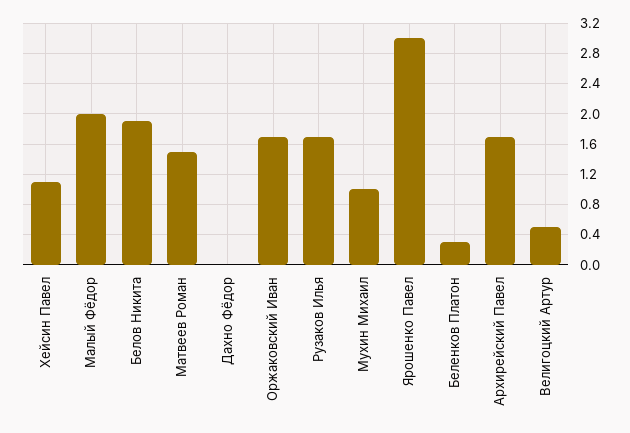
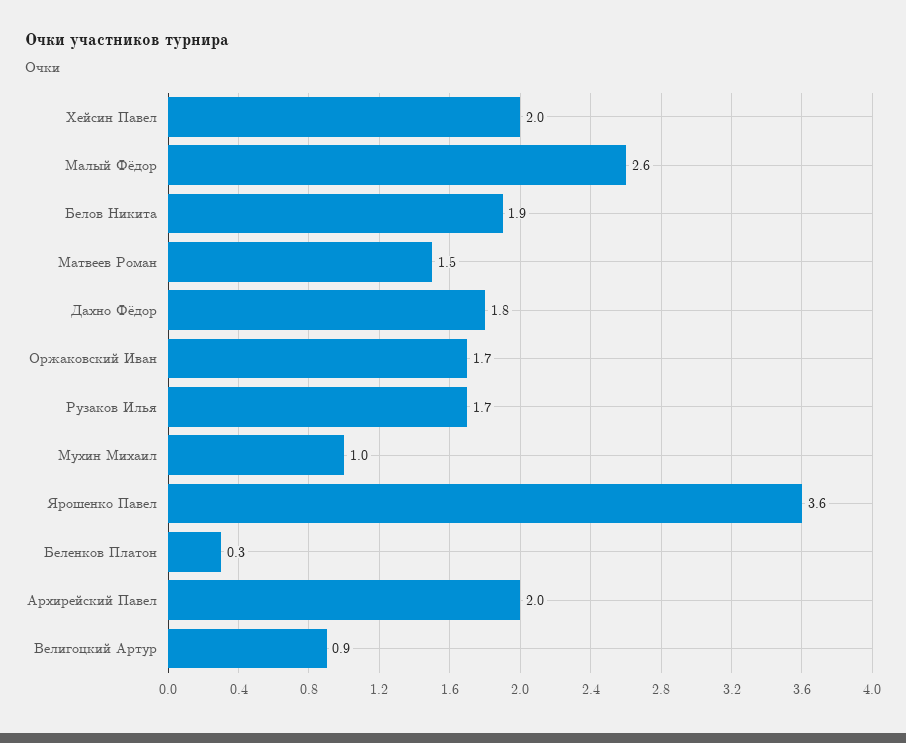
  {
-   "Хейсин Павел": 1.1,
+   "Хейсин Павел": 2,
-   "Малый Фёдор": 2,
+   "Малый Фёдор": 2.6,
    "Белов Никита": 1.9,
    "Матвеев Роман": 1.5,
-   "Дахно Фёдор": 0,
+   "Дахно Фёдор": 1.8,
    "Оржаковский Иван": 1.7,
    "Рузаков Илья": 1.7,
    "Мухин Михаил": 1,
-   "Ярошенко Павел": 3,
+   "Ярошенко Павел": 3.6,
    "Беленков Платон": 0.3,
-   "Архирейский Павел": 1.7,
+   "Архирейский Павел": 2,
-   "Велигоцкий Артур": 0.5
+   "Велигоцкий Артур": 0.9
  }

